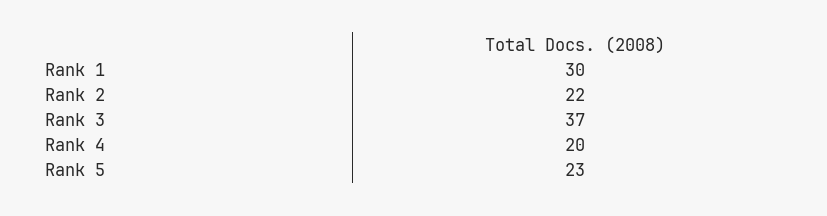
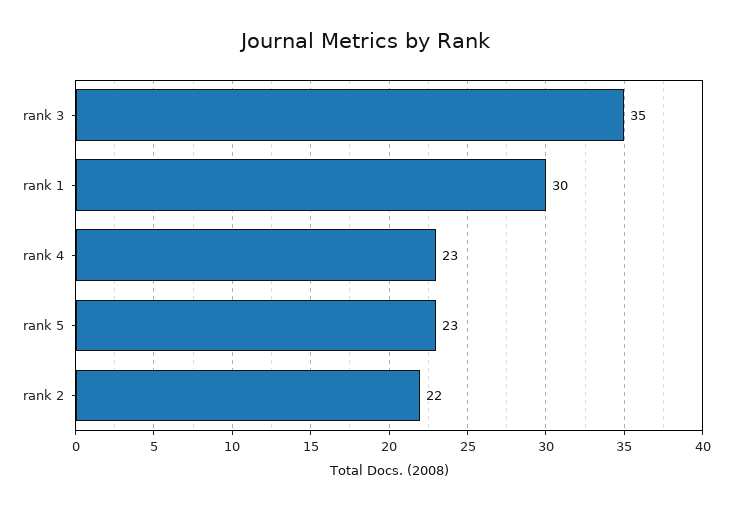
  {
    "Rank 1": 30,
    "Rank 2": 22,
-   "Rank 3": 37,
+   "Rank 3": 35,
-   "Rank 4": 20,
+   "Rank 4": 23,
    "Rank 5": 23
  }

